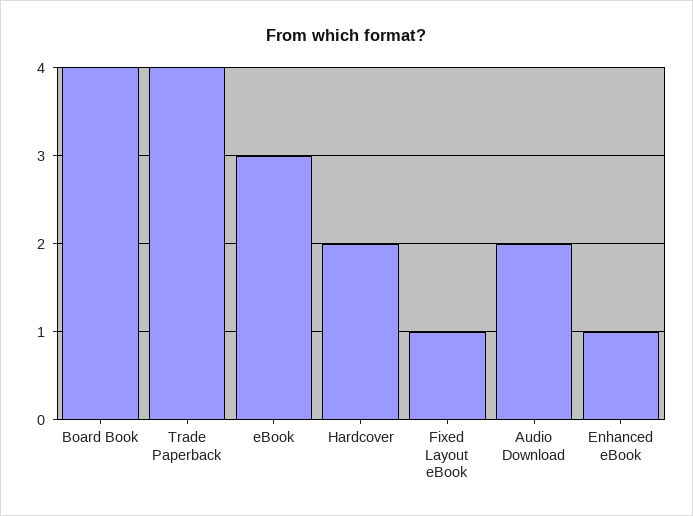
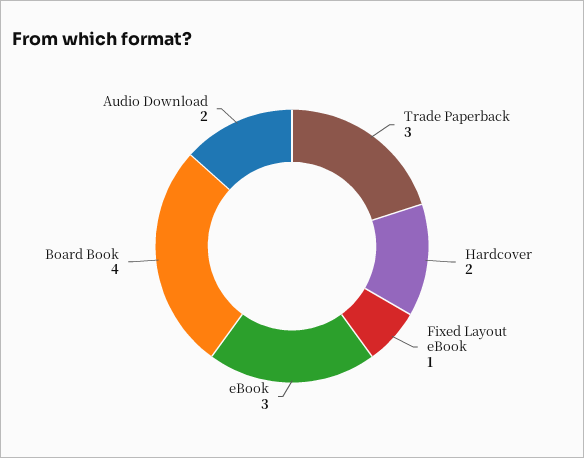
  {
    "Board Book": 4,
-   "Trade Paperback": 4,
+   "Trade Paperback": 3,
    "eBook": 3,
    "Hardcover": 2,
    "Fixed Layout eBook": 1,
-   "Audio Download": 2,
+   "Audio Download": 2
-   "Enhanced eBook": 1
  }

